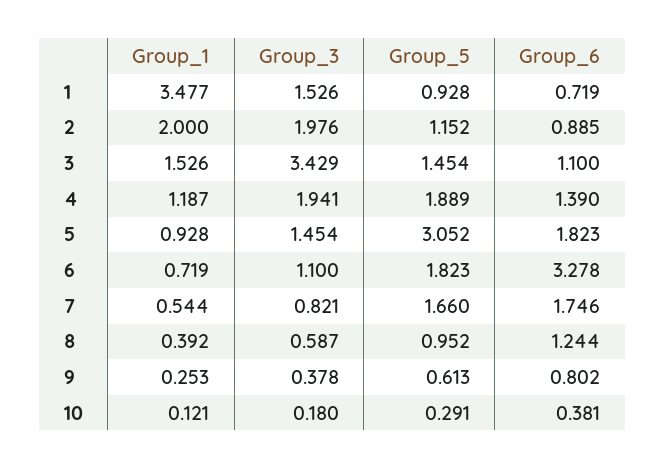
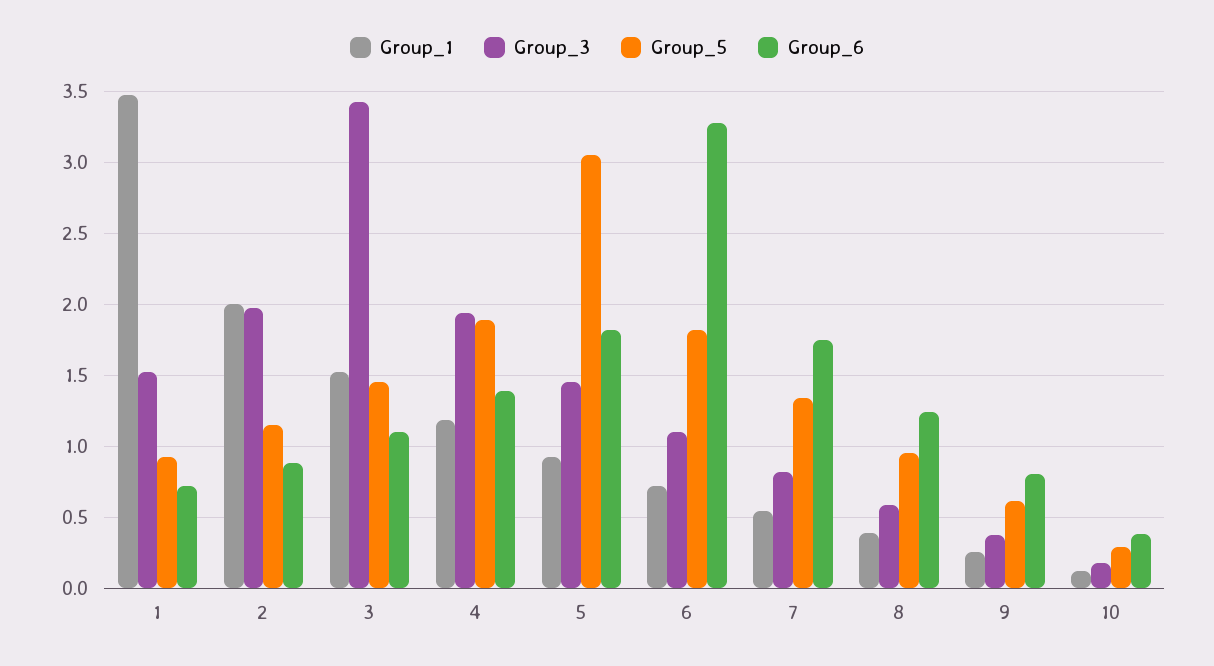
  {
    "Group_1": {
      "1": 3.477,
      "2": 2,
      "3": 1.526,
      "4": 1.187,
      "5": 0.928,
      "6": 0.719,
      "7": 0.544,
      "8": 0.392,
      "9": 0.253,
      "10": 0.121
    },
    "Group_3": {
      "1": 1.526,
      "2": 1.976,
      "3": 3.429,
      "4": 1.941,
      "5": 1.454,
      "6": 1.1,
      "7": 0.821,
      "8": 0.587,
      "9": 0.378,
      "10": 0.18
    },
    "Group_5": {
      "1": 0.928,
      "2": 1.152,
      "3": 1.454,
      "4": 1.889,
      "5": 3.052,
      "6": 1.823,
-     "7": 1.66,
+     "7": 1.35,
      "8": 0.952,
      "9": 0.613,
      "10": 0.291
    },
    "Group_6": {
      "1": 0.719,
      "2": 0.885,
      "3": 1.1,
      "4": 1.39,
      "5": 1.823,
      "6": 3.278,
      "7": 1.746,
      "8": 1.244,
      "9": 0.802,
      "10": 0.381
    }
  }

